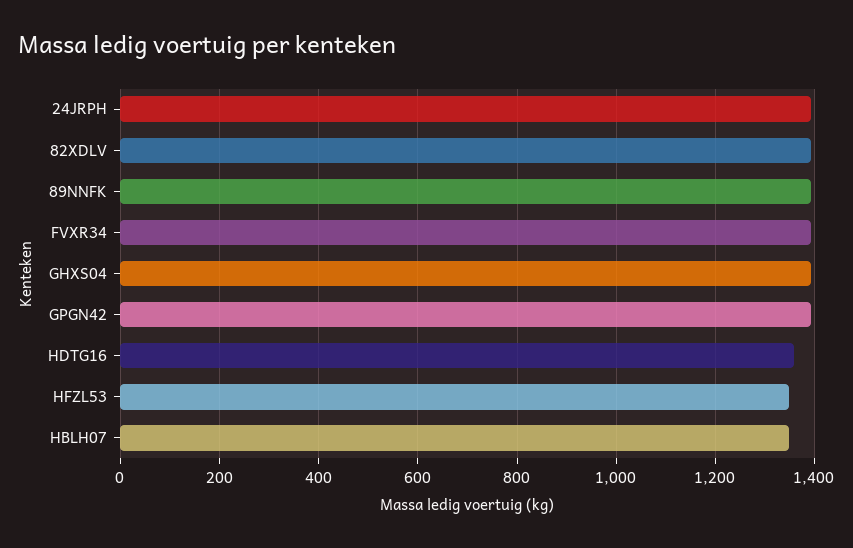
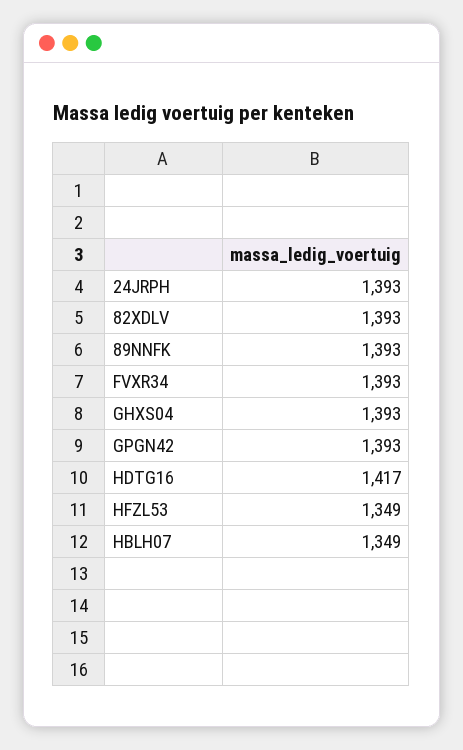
  {
    "24JRPH": 1393,
    "82XDLV": 1393,
    "89NNFK": 1393,
    "FVXR34": 1393,
    "GHXS04": 1393,
    "GPGN42": 1393,
-   "HDTG16": 1360,
+   "HDTG16": 1417,
    "HFZL53": 1349,
    "HBLH07": 1349
  }

